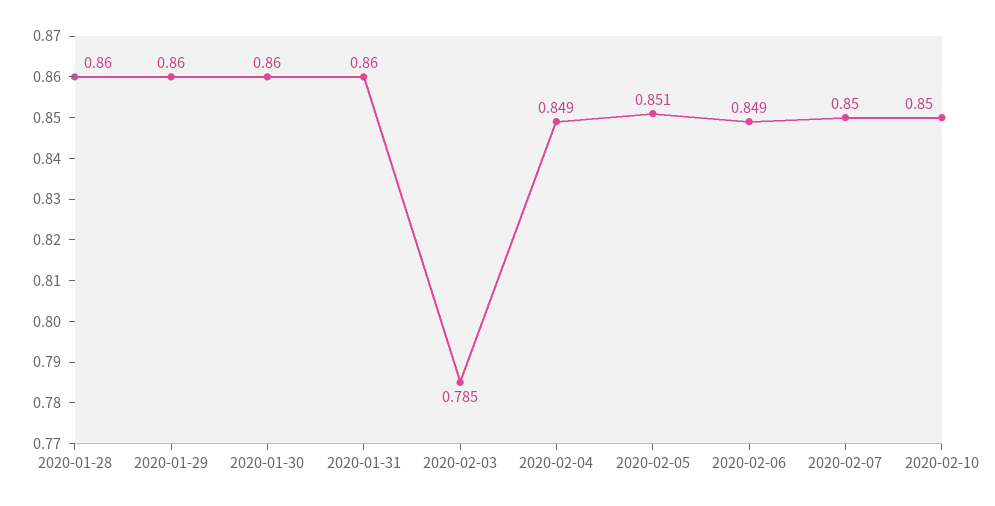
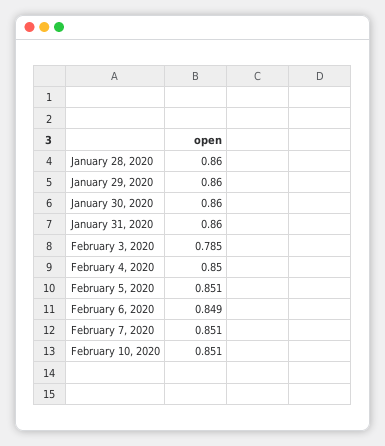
  {
    "2020-01-28": 0.86,
    "2020-01-29": 0.86,
    "2020-01-30": 0.86,
    "2020-01-31": 0.86,
    "2020-02-03": 0.785,
-   "2020-02-04": 0.849,
+   "2020-02-04": 0.85,
    "2020-02-05": 0.851,
    "2020-02-06": 0.849,
-   "2020-02-07": 0.85,
+   "2020-02-07": 0.851,
-   "2020-02-10": 0.85
+   "2020-02-10": 0.851
  }

